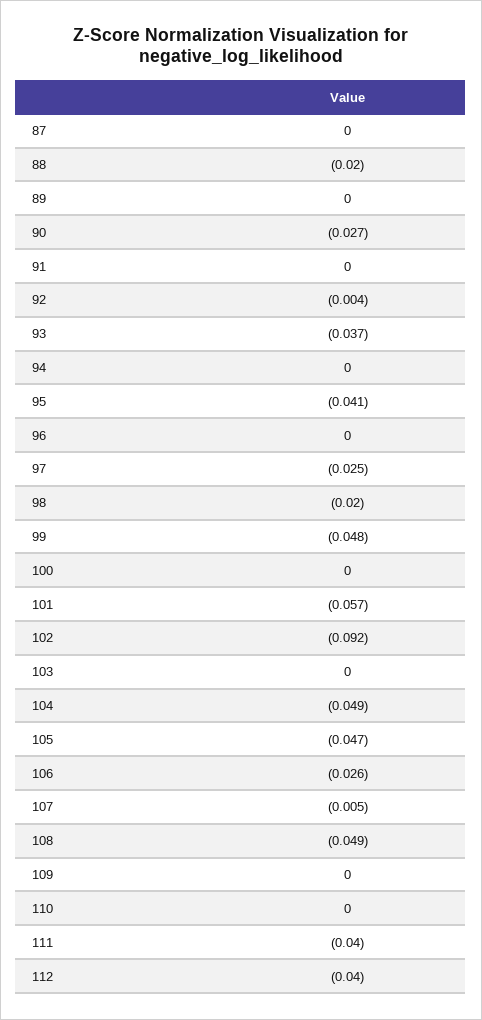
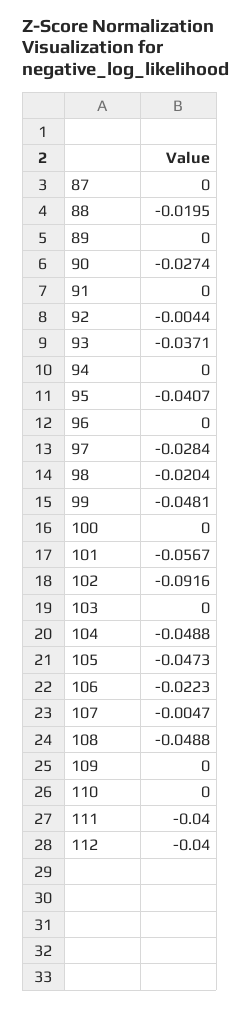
  {
    "87": 0,
    "88": -0.0195,
    "89": 0,
    "90": -0.0274,
    "91": 0,
    "92": -0.0044,
    "93": -0.0371,
    "94": 0,
    "95": -0.0407,
    "96": 0,
-   "97": -0.025,
+   "97": -0.0284,
    "98": -0.0204,
    "99": -0.0481,
    "100": 0,
    "101": -0.0567,
    "102": -0.0916,
    "103": 0,
    "104": -0.0488,
    "105": -0.0473,
-   "106": -0.026,
+   "106": -0.0223,
    "107": -0.0047,
    "108": -0.0488,
    "109": 0,
    "110": 0,
    "111": -0.04,
    "112": -0.04
  }

